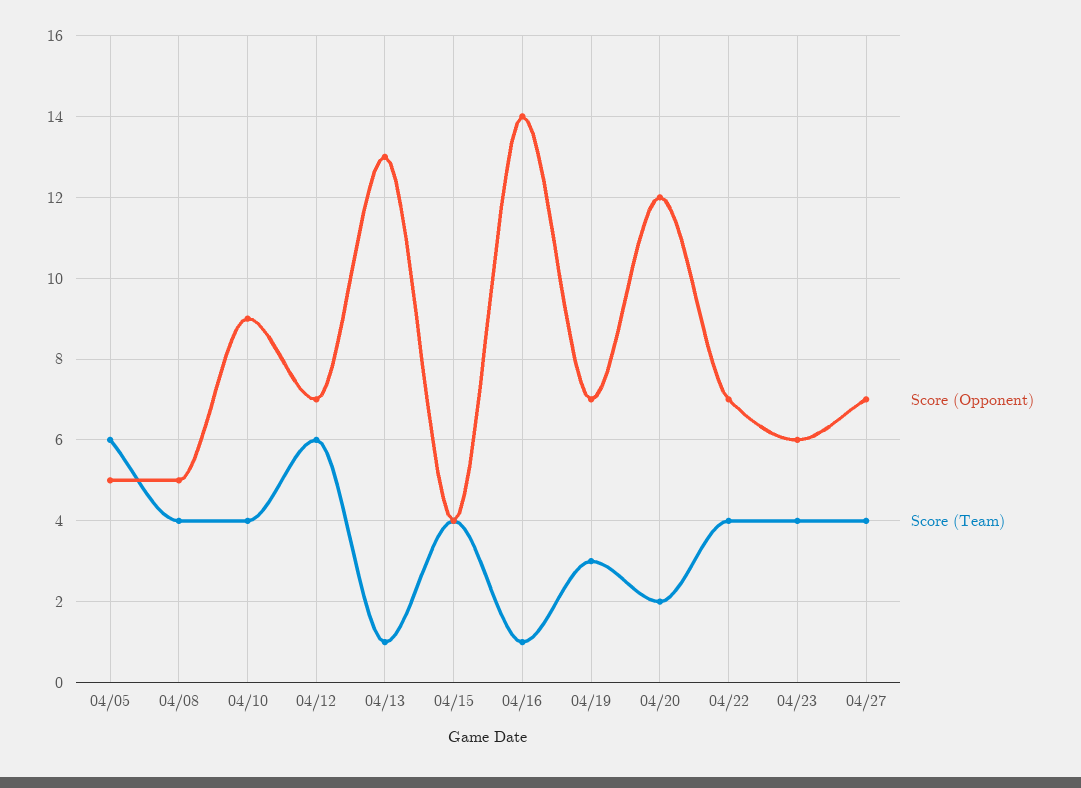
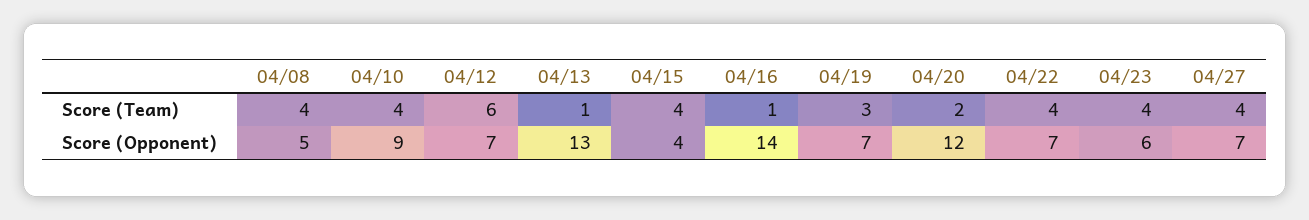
  {
    "Score (Opponent)": {
-     "04/05": 5,
      "04/08": 5,
      "04/10": 9,
      "04/12": 7,
      "04/13": 13,
      "04/15": 4,
      "04/16": 14,
      "04/19": 7,
      "04/20": 12,
      "04/22": 7,
      "04/23": 6,
      "04/27": 7
    },
    "Score (Team)": {
-     "04/05": 6,
      "04/08": 4,
      "04/10": 4,
      "04/12": 6,
      "04/13": 1,
      "04/15": 4,
      "04/16": 1,
      "04/19": 3,
      "04/20": 2,
      "04/22": 4,
      "04/23": 4,
      "04/27": 4
    }
  }

